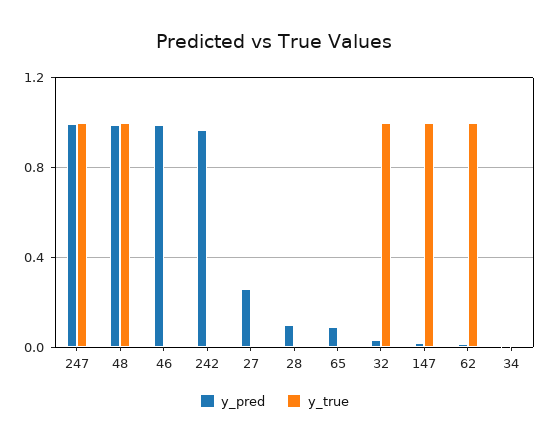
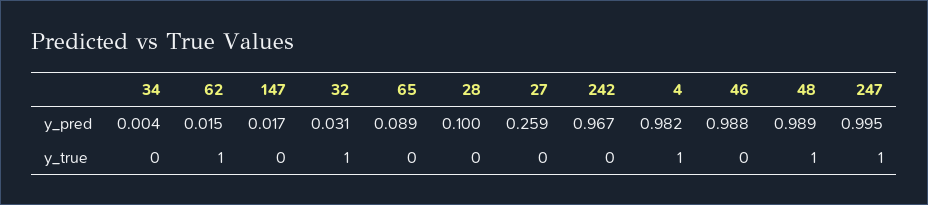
  {
    "y_pred": {
      "247": 0.995,
      "48": 0.989,
      "46": 0.988,
      "242": 0.967,
      "27": 0.259,
      "28": 0.1,
      "65": 0.089,
      "32": 0.031,
      "147": 0.017,
      "62": 0.015,
-     "34": 0.004
+     "34": 0.004,
+     "4": 0.982
    },
    "y_true": {
      "247": 1,
      "48": 1,
      "46": 0,
      "242": 0,
      "27": 0,
      "28": 0,
      "65": 0,
      "32": 1,
-     "147": 1,
+     "147": 0,
      "62": 1,
-     "34": 0
+     "34": 0,
+     "4": 1
    }
  }

